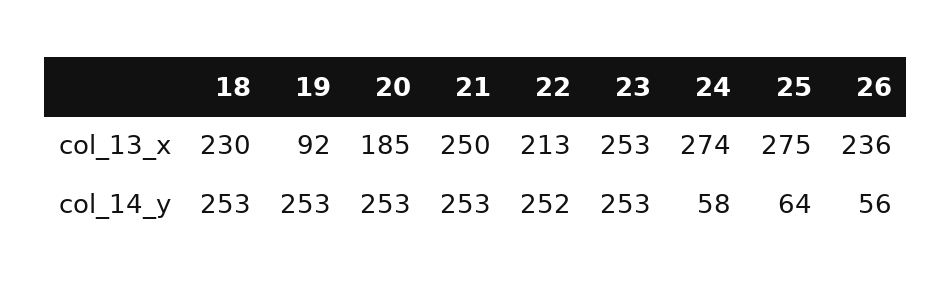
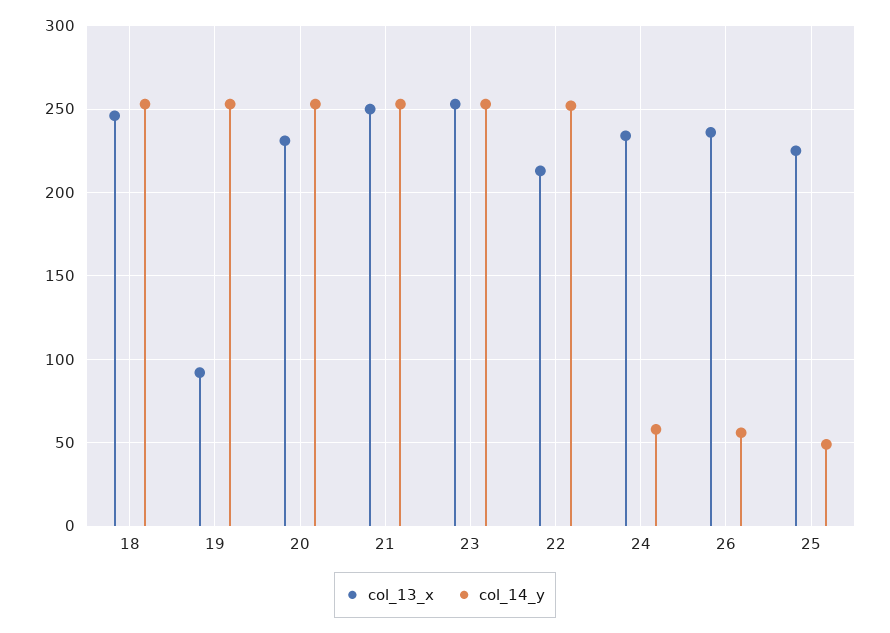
  {
    "col_13_x": {
-     "18": 230,
+     "18": 245,
      "19": 92,
-     "20": 185,
+     "20": 230,
      "21": 250,
      "22": 213,
      "23": 253,
-     "24": 274,
+     "24": 235,
-     "25": 275,
+     "25": 225,
      "26": 236
    },
    "col_14_y": {
      "18": 253,
      "19": 253,
      "20": 253,
      "21": 253,
      "22": 252,
      "23": 253,
      "24": 58,
-     "25": 64,
+     "25": 50,
      "26": 56
    }
  }

